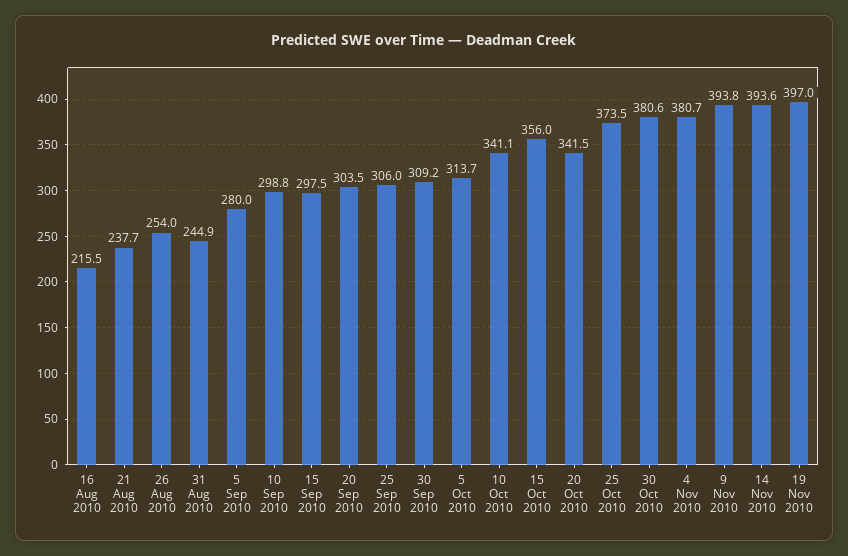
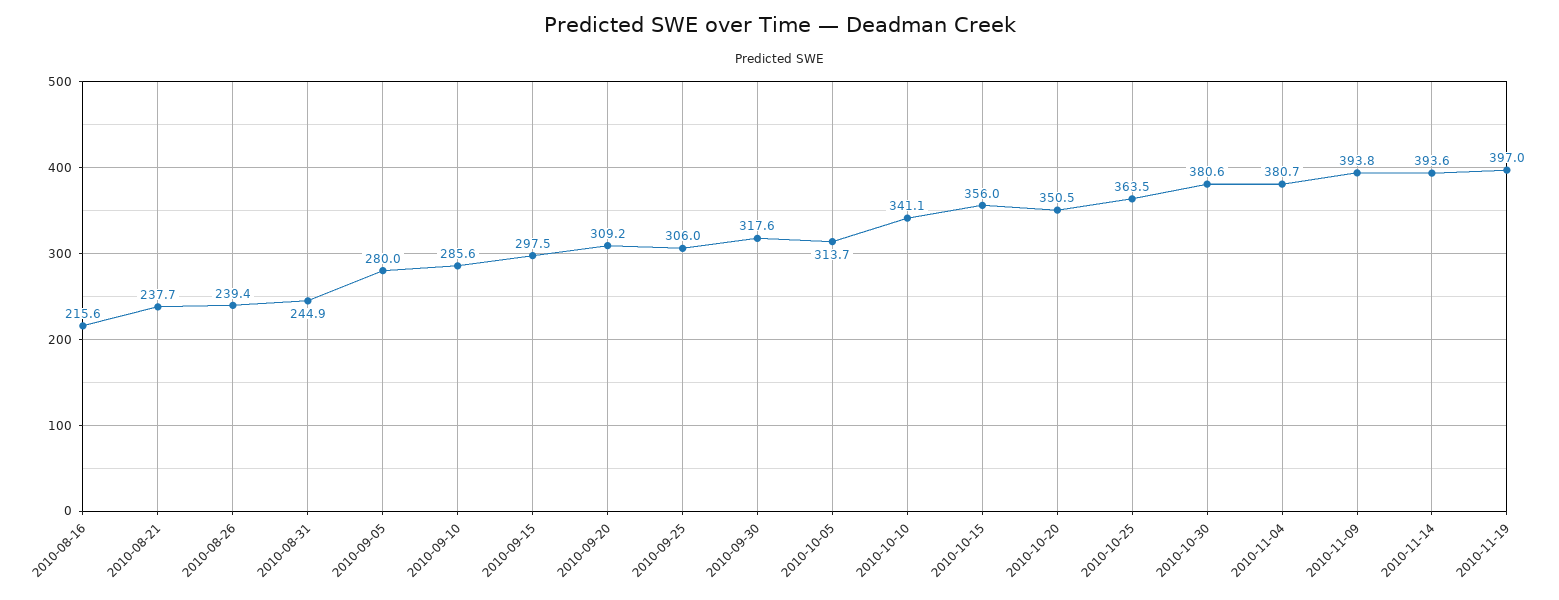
  {
-   "16 Aug 2010": 215.5,
+   "16 Aug 2010": 215.6,
    "21 Aug 2010": 237.7,
-   "26 Aug 2010": 254,
+   "26 Aug 2010": 239.4,
    "31 Aug 2010": 244.9,
    "5 Sep 2010": 280,
-   "10 Sep 2010": 298.8,
+   "10 Sep 2010": 285.6,
    "15 Sep 2010": 297.5,
-   "20 Sep 2010": 303.5,
+   "20 Sep 2010": 309.2,
    "25 Sep 2010": 306,
-   "30 Sep 2010": 309.2,
+   "30 Sep 2010": 317.6,
    "5 Oct 2010": 313.7,
    "10 Oct 2010": 341.1,
    "15 Oct 2010": 356,
-   "20 Oct 2010": 341.5,
+   "20 Oct 2010": 350.5,
-   "25 Oct 2010": 373.5,
+   "25 Oct 2010": 363.5,
    "30 Oct 2010": 380.6,
    "4 Nov 2010": 380.7,
    "9 Nov 2010": 393.8,
    "14 Nov 2010": 393.6,
    "19 Nov 2010": 397
  }

